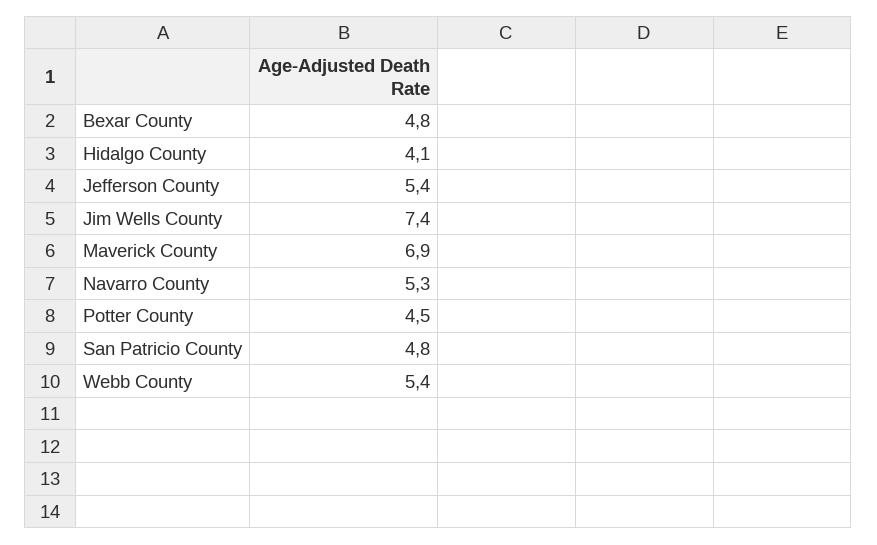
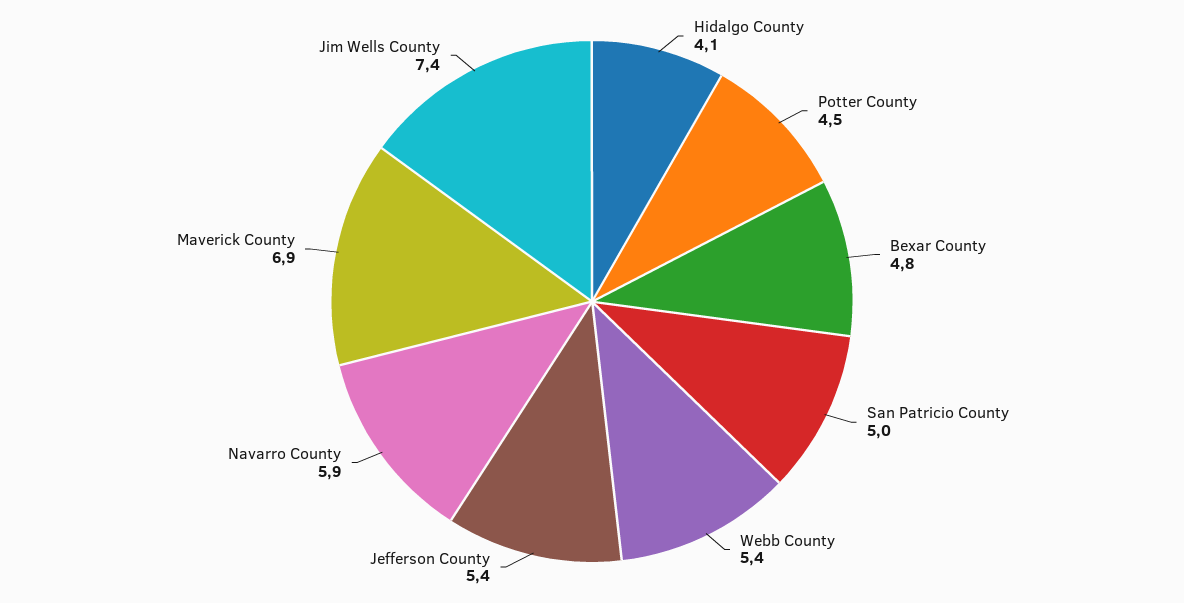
  {
    "Bexar County": 4.8,
    "Hidalgo County": 4.1,
    "Jefferson County": 5.4,
    "Jim Wells County": 7.4,
    "Maverick County": 6.9,
-   "Navarro County": 5.3,
+   "Navarro County": 5.9,
    "Potter County": 4.5,
-   "San Patricio County": 4.8,
+   "San Patricio County": 5,
    "Webb County": 5.4
  }

